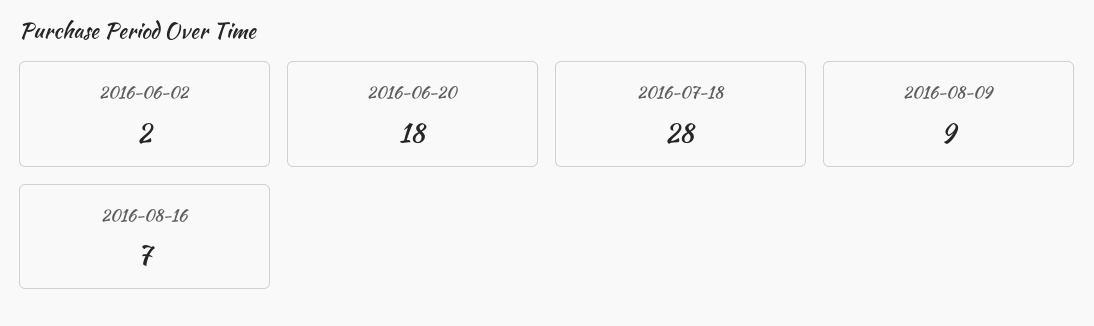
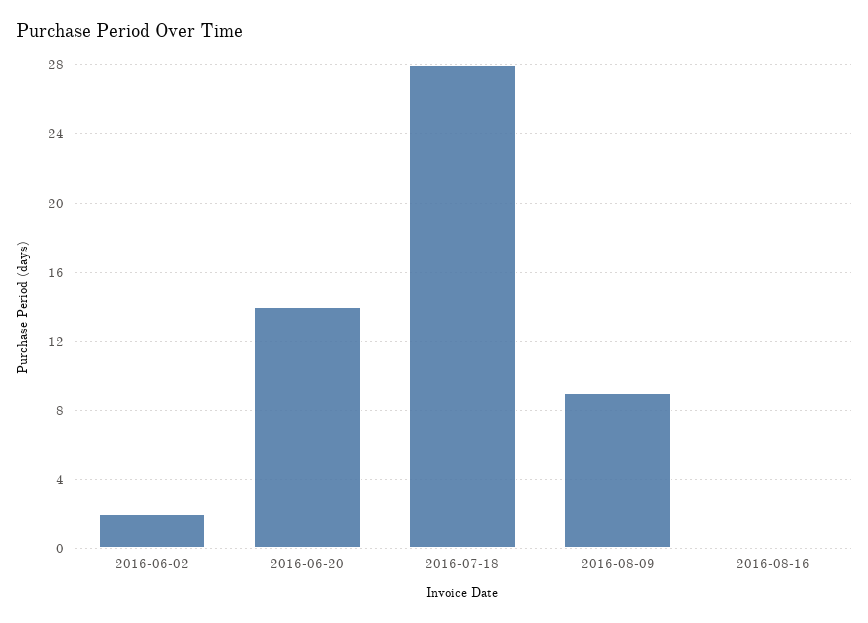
  {
    "2016-06-02": 2,
-   "2016-06-20": 18,
+   "2016-06-20": 14,
    "2016-07-18": 28,
    "2016-08-09": 9,
-   "2016-08-16": 7
+   "2016-08-16": 0
  }

